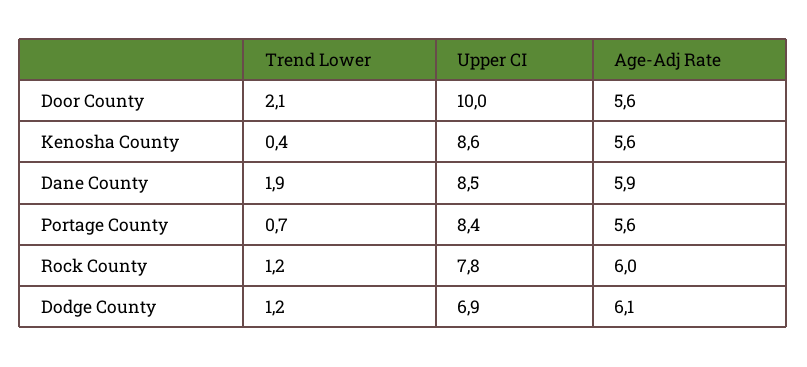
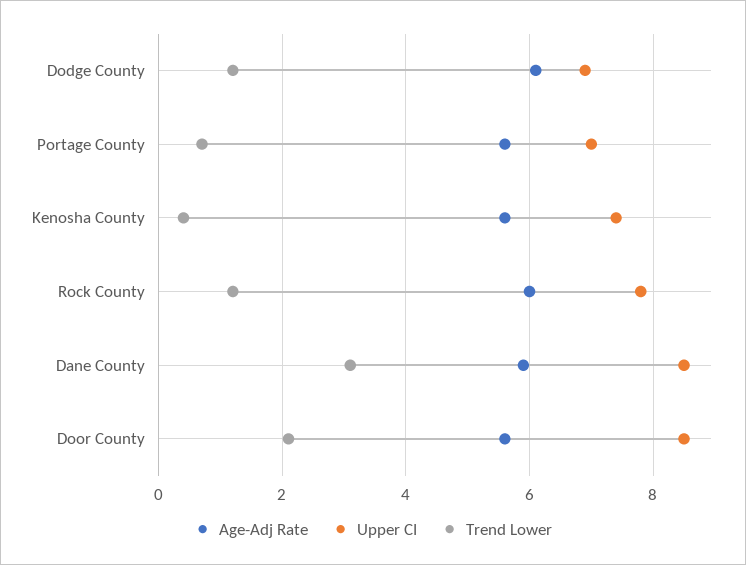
  {
    "Trend Lower": {
      "Door County": 2.1,
      "Kenosha County": 0.4,
-     "Dane County": 1.9,
+     "Dane County": 3,
      "Portage County": 0.7,
      "Rock County": 1.2,
      "Dodge County": 1.2
    },
    "Upper CI": {
-     "Door County": 10,
+     "Door County": 8.5,
-     "Kenosha County": 8.6,
+     "Kenosha County": 7.5,
      "Dane County": 8.5,
-     "Portage County": 8.4,
+     "Portage County": 7,
      "Rock County": 7.8,
      "Dodge County": 6.9
    },
    "Age-Adj Rate": {
      "Door County": 5.6,
      "Kenosha County": 5.6,
      "Dane County": 5.9,
      "Portage County": 5.6,
      "Rock County": 6,
      "Dodge County": 6.1
    }
  }

